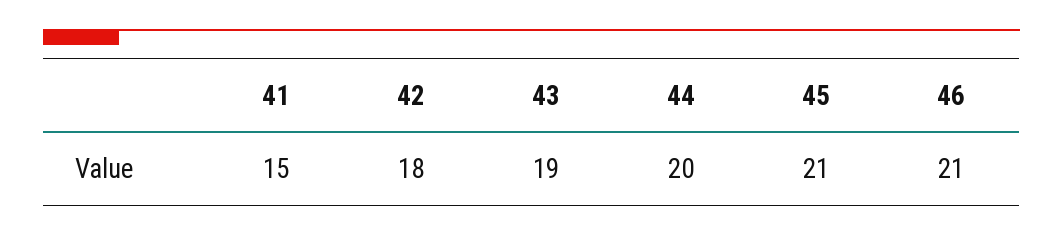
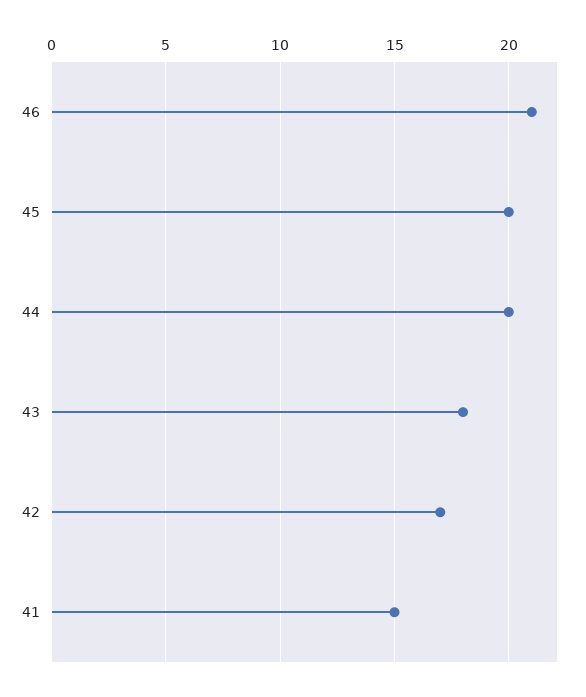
  {
    "41": 15,
-   "42": 18,
+   "42": 17,
-   "43": 19,
+   "43": 18,
    "44": 20,
-   "45": 21,
+   "45": 20,
    "46": 21
  }

